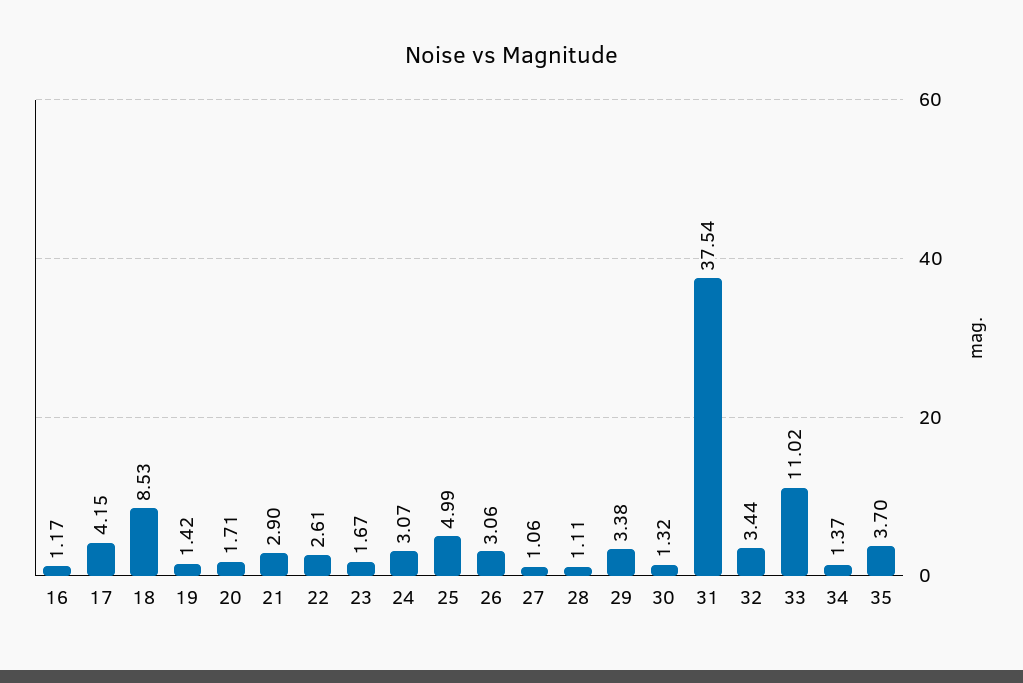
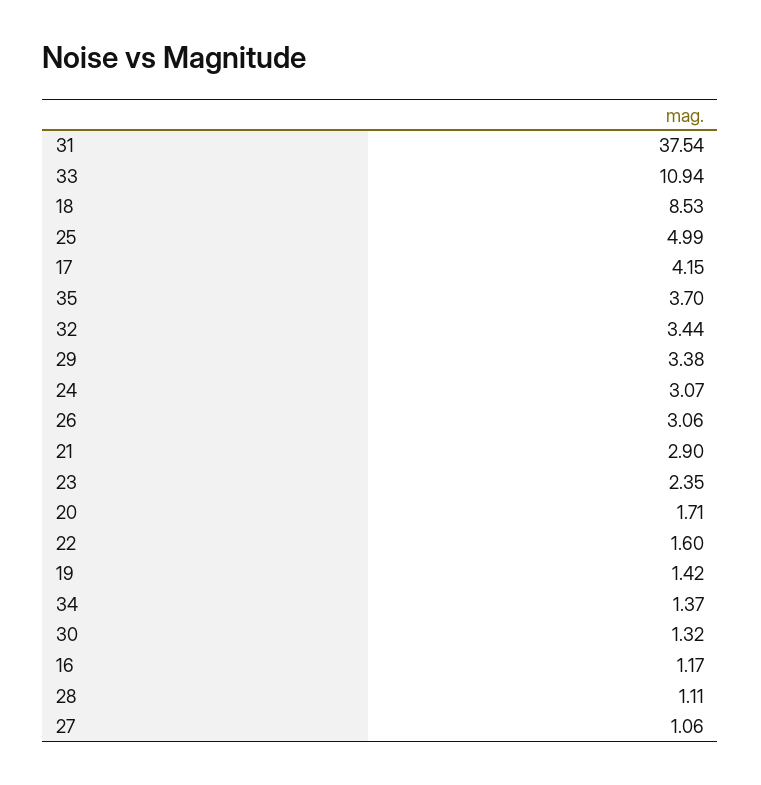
  {
    "16": 1.17,
    "17": 4.15,
    "18": 8.53,
    "19": 1.42,
    "20": 1.71,
    "21": 2.9,
-   "22": 2.61,
+   "22": 1.6,
-   "23": 1.67,
+   "23": 2.35,
    "24": 3.07,
    "25": 4.99,
    "26": 3.06,
    "27": 1.06,
    "28": 1.11,
    "29": 3.38,
    "30": 1.32,
    "31": 37.54,
    "32": 3.44,
-   "33": 11.02,
+   "33": 10.94,
    "34": 1.37,
    "35": 3.7
  }

